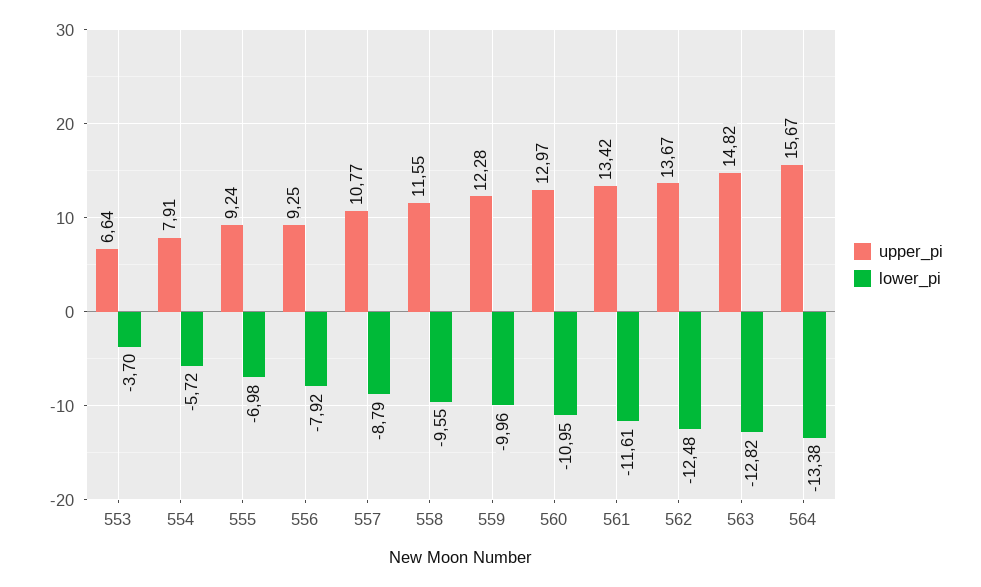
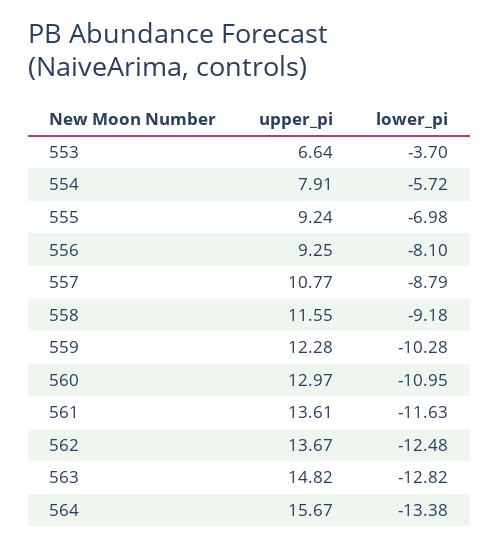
  {
    "upper_pi": {
      "553": 6.64,
      "554": 7.91,
      "555": 9.24,
      "556": 9.25,
      "557": 10.77,
      "558": 11.55,
      "559": 12.28,
      "560": 12.97,
-     "561": 13.42,
+     "561": 13.61,
      "562": 13.67,
      "563": 14.82,
      "564": 15.67
    },
    "lower_pi": {
      "553": -3.7,
      "554": -5.72,
      "555": -6.98,
-     "556": -7.92,
+     "556": -8.1,
      "557": -8.79,
-     "558": -9.55,
+     "558": -9.18,
-     "559": -9.96,
+     "559": -10.28,
      "560": -10.95,
-     "561": -11.61,
+     "561": -11.63,
      "562": -12.48,
      "563": -12.82,
      "564": -13.38
    }
  }

